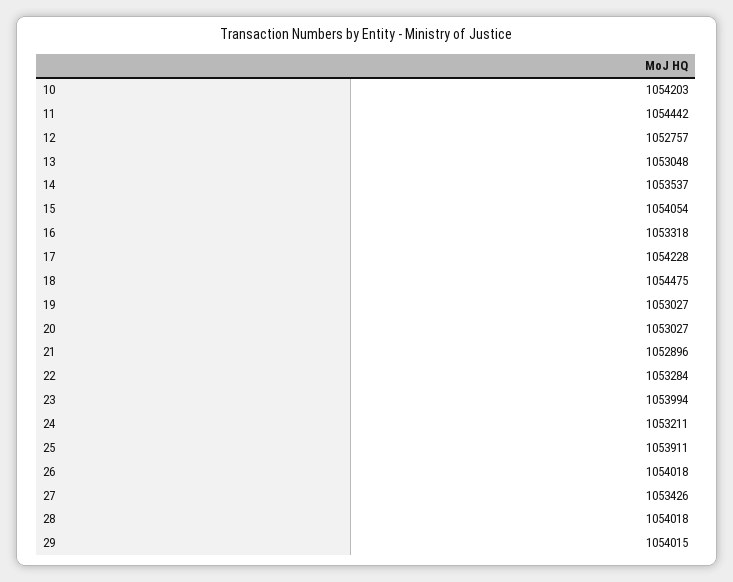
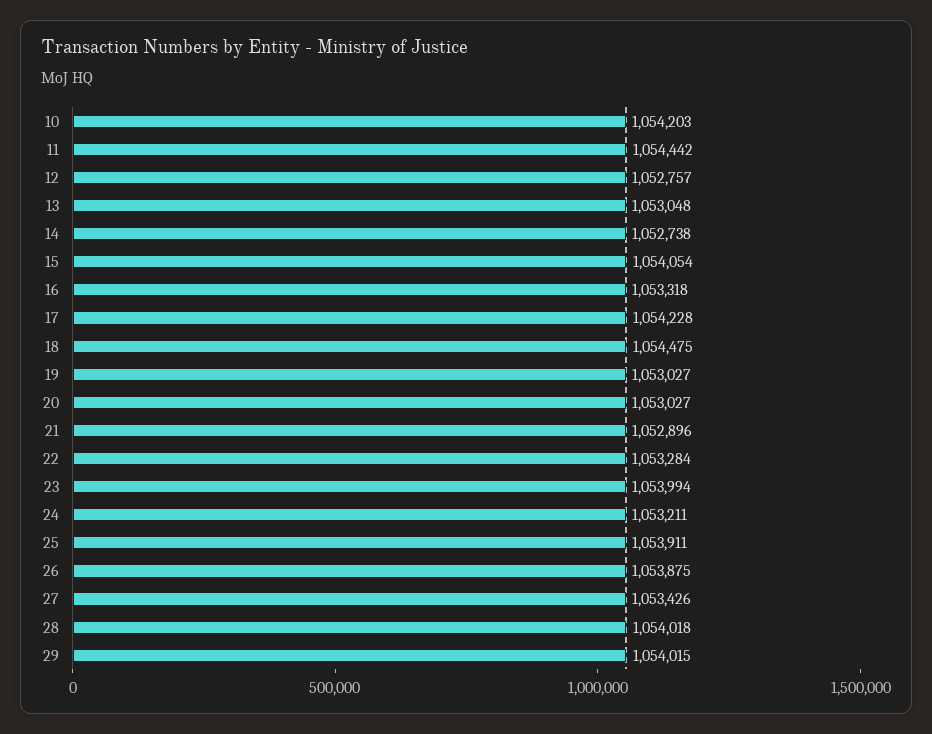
  {
    "10": 1054203,
    "11": 1054442,
    "12": 1052757,
    "13": 1053048,
-   "14": 1053537,
+   "14": 1052738,
    "15": 1054054,
    "16": 1053318,
    "17": 1054228,
    "18": 1054475,
    "19": 1053027,
    "20": 1053027,
    "21": 1052896,
    "22": 1053284,
    "23": 1053994,
    "24": 1053211,
    "25": 1053911,
-   "26": 1054018,
+   "26": 1053875,
    "27": 1053426,
    "28": 1054018,
    "29": 1054015
  }

